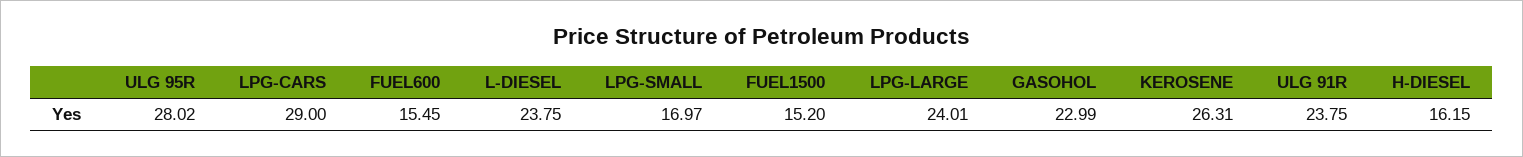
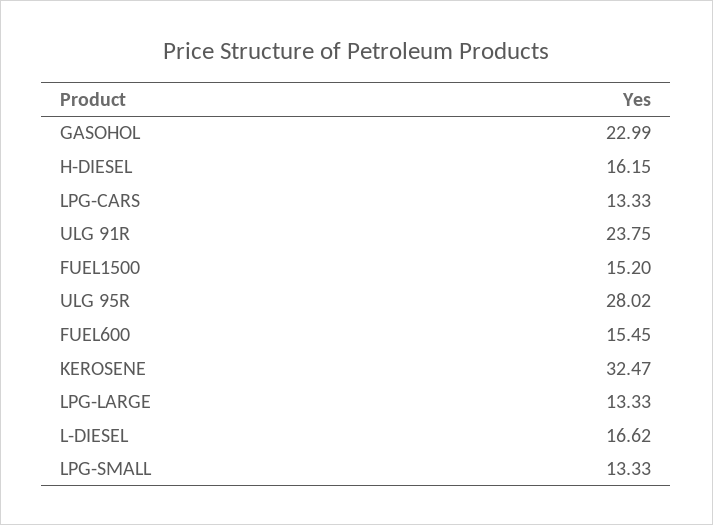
  {
    "ULG 95R": 28.02,
-   "LPG-CARS": 29,
+   "LPG-CARS": 13.33,
    "FUEL600": 15.45,
-   "L-DIESEL": 23.75,
+   "L-DIESEL": 16.62,
-   "LPG-SMALL": 16.97,
+   "LPG-SMALL": 13.33,
    "FUEL1500": 15.2,
-   "LPG-LARGE": 24.01,
+   "LPG-LARGE": 13.33,
    "GASOHOL": 22.99,
-   "KEROSENE": 26.31,
+   "KEROSENE": 32.47,
    "ULG 91R": 23.75,
    "H-DIESEL": 16.15
  }

